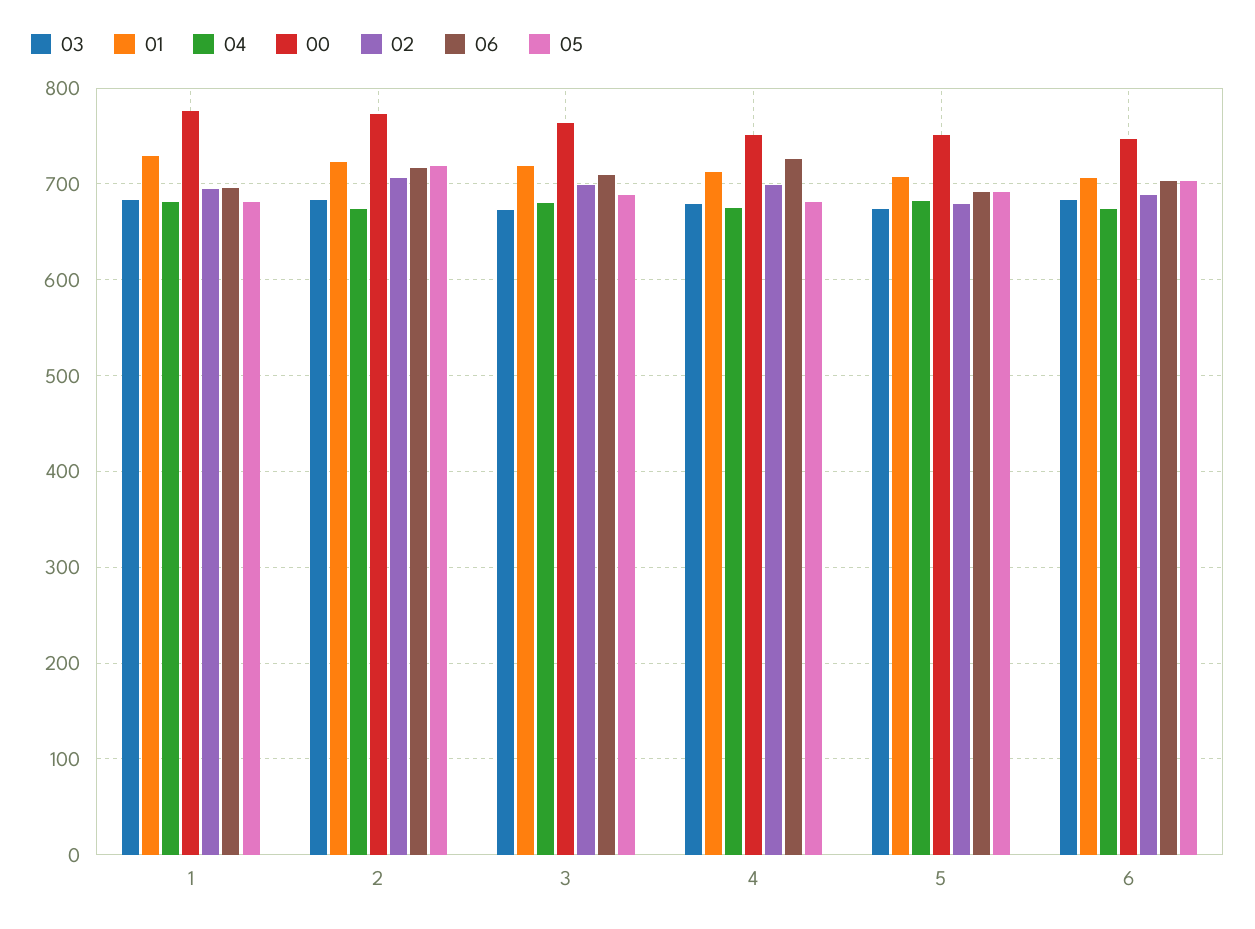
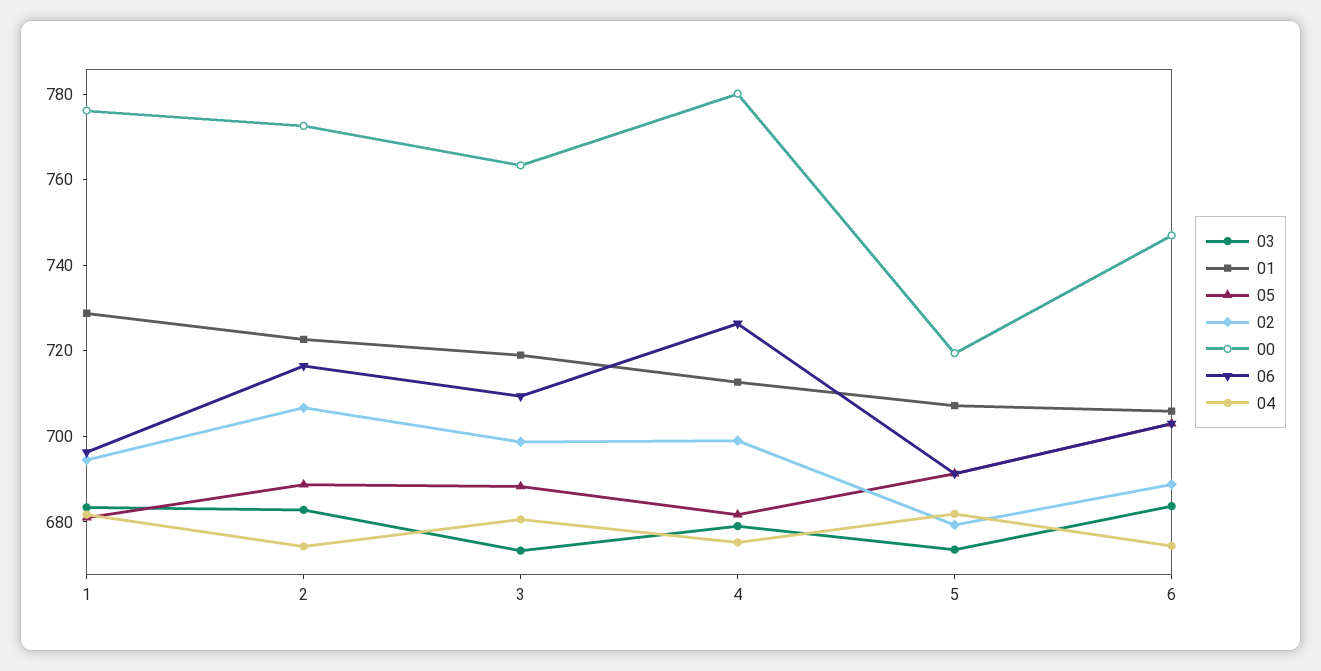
  {
    "03": {
      "1": 685,
      "2": 685,
      "3": 675,
      "4": 680,
      "5": 675,
      "6": 685
    },
    "01": {
      "1": 730,
      "2": 725,
      "3": 720,
      "4": 715,
      "5": 705,
      "6": 705
    },
    "04": {
      "1": 680,
      "2": 675,
      "3": 680,
      "4": 675,
      "5": 680,
      "6": 675
    },
    "00": {
      "1": 775,
      "2": 775,
      "3": 765,
-     "4": 750,
+     "4": 780,
-     "5": 750,
+     "5": 720,
      "6": 745
    },
    "02": {
      "1": 695,
      "2": 705,
      "3": 700,
      "4": 700,
      "5": 680,
      "6": 690
    },
    "06": {
      "1": 695,
      "2": 715,
      "3": 710,
      "4": 725,
      "5": 690,
      "6": 705
    },
    "05": {
      "1": 680,
-     "2": 720,
+     "2": 690,
      "3": 690,
      "4": 680,
      "5": 690,
      "6": 705
    }
  }

